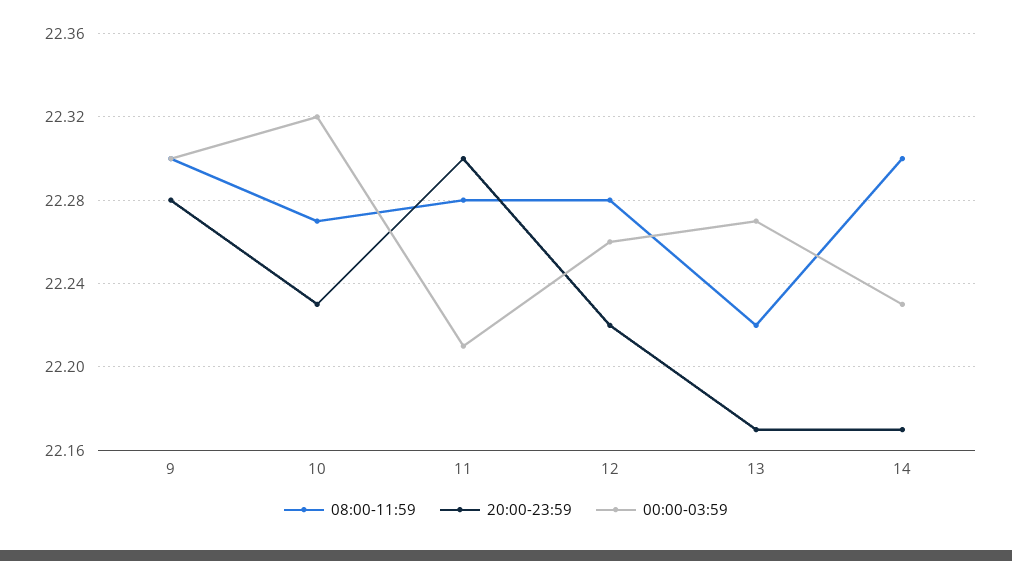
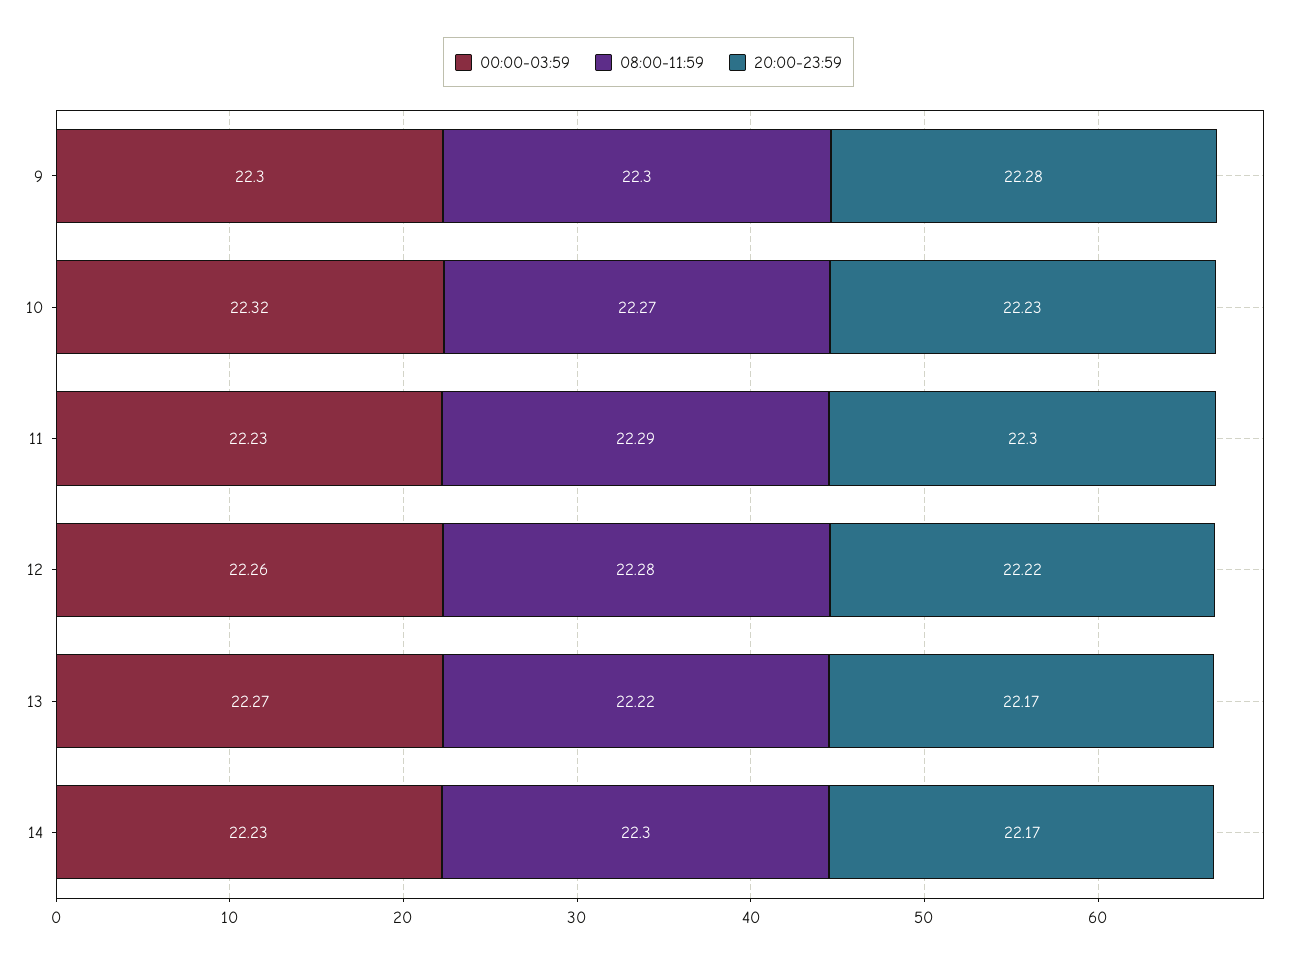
  {
    "08:00-11:59": {
      "9": 22.3,
      "10": 22.27,
-     "11": 22.28,
+     "11": 22.29,
      "12": 22.28,
      "13": 22.22,
      "14": 22.3
    },
    "20:00-23:59": {
      "9": 22.28,
      "10": 22.23,
      "11": 22.3,
      "12": 22.22,
      "13": 22.17,
      "14": 22.17
    },
    "00:00-03:59": {
      "9": 22.3,
      "10": 22.32,
-     "11": 22.21,
+     "11": 22.23,
      "12": 22.26,
      "13": 22.27,
      "14": 22.23
    }
  }

